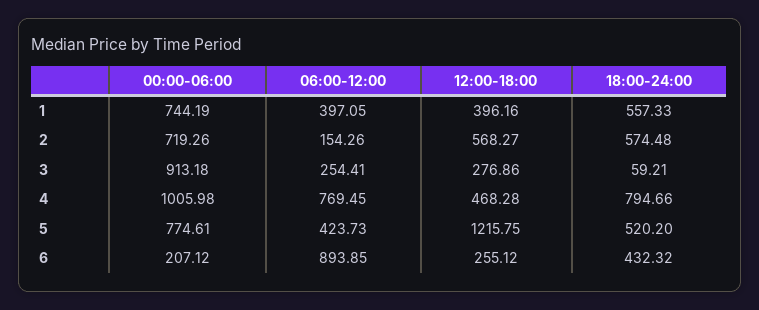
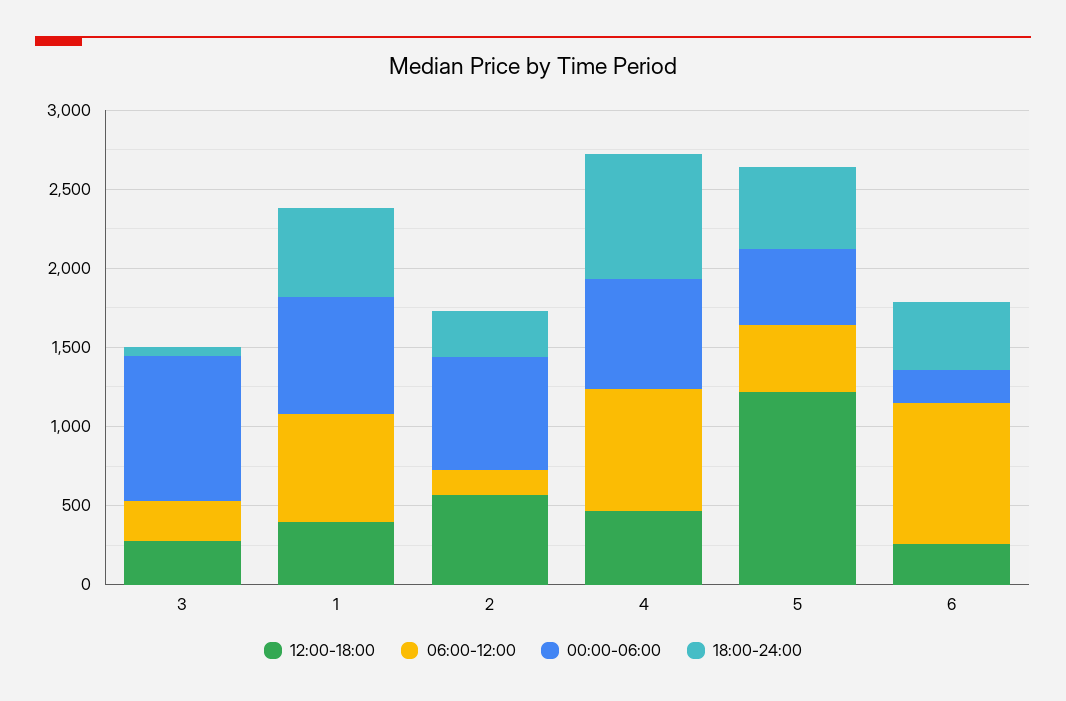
  {
    "00:00-06:00": {
      "1": 744.19,
      "2": 719.26,
      "3": 913.18,
-     "4": 1005.98,
+     "4": 700,
-     "5": 774.61,
+     "5": 500,
      "6": 207.12
    },
    "06:00-12:00": {
-     "1": 397.05,
+     "1": 700,
      "2": 154.26,
      "3": 254.41,
      "4": 769.45,
      "5": 423.73,
      "6": 893.85
    },
    "12:00-18:00": {
      "1": 396.16,
      "2": 568.27,
      "3": 276.86,
      "4": 468.28,
      "5": 1215.75,
      "6": 255.12
    },
    "18:00-24:00": {
      "1": 557.33,
-     "2": 574.48,
+     "2": 300,
      "3": 59.21,
      "4": 794.66,
      "5": 520.2,
      "6": 432.32
    }
  }

